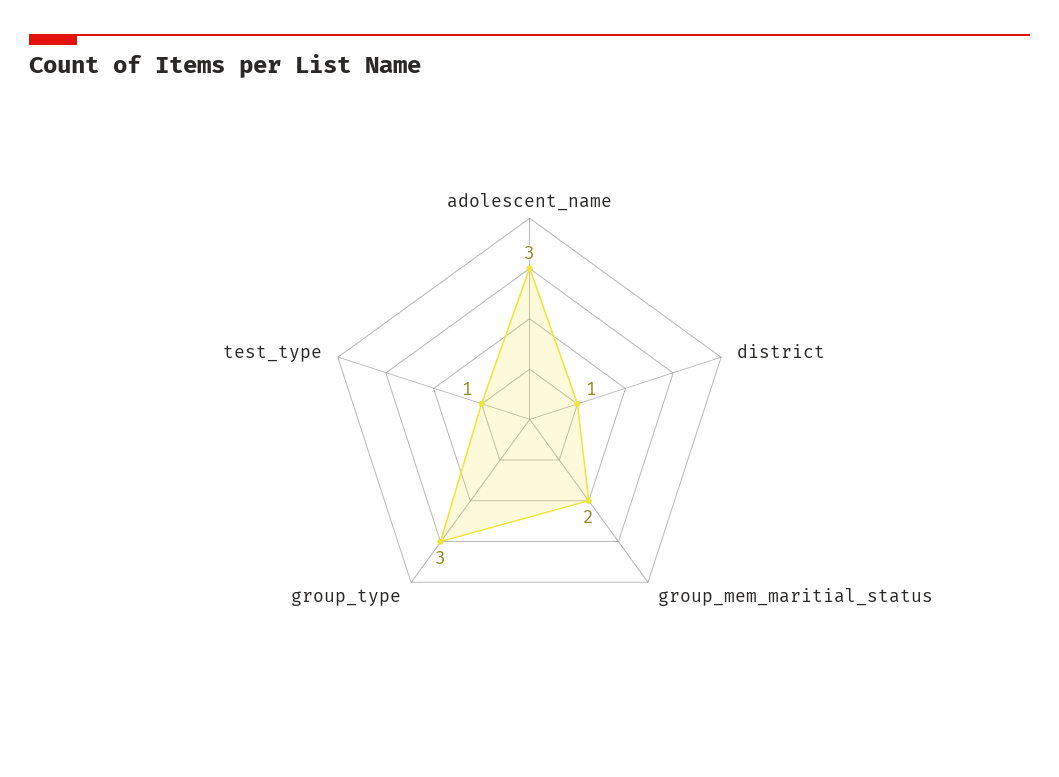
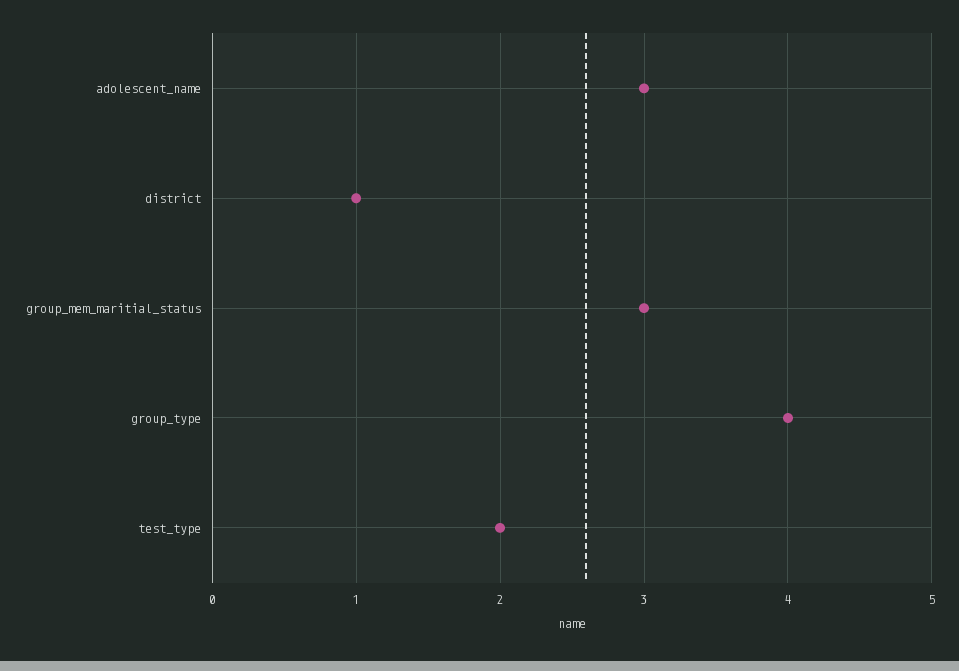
  {
    "adolescent_name": 3,
    "district": 1,
-   "group_mem_maritial_status": 2,
+   "group_mem_maritial_status": 3,
-   "group_type": 3,
+   "group_type": 4,
-   "test_type": 1
+   "test_type": 2
  }

